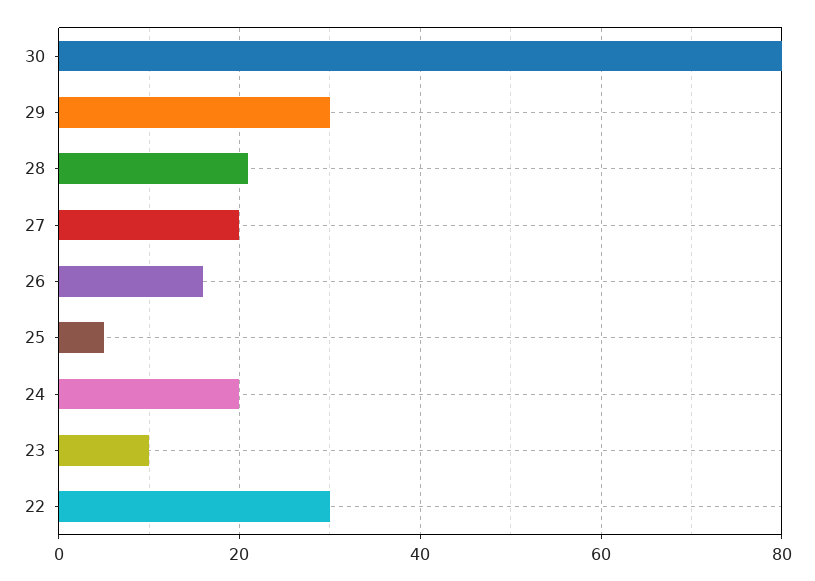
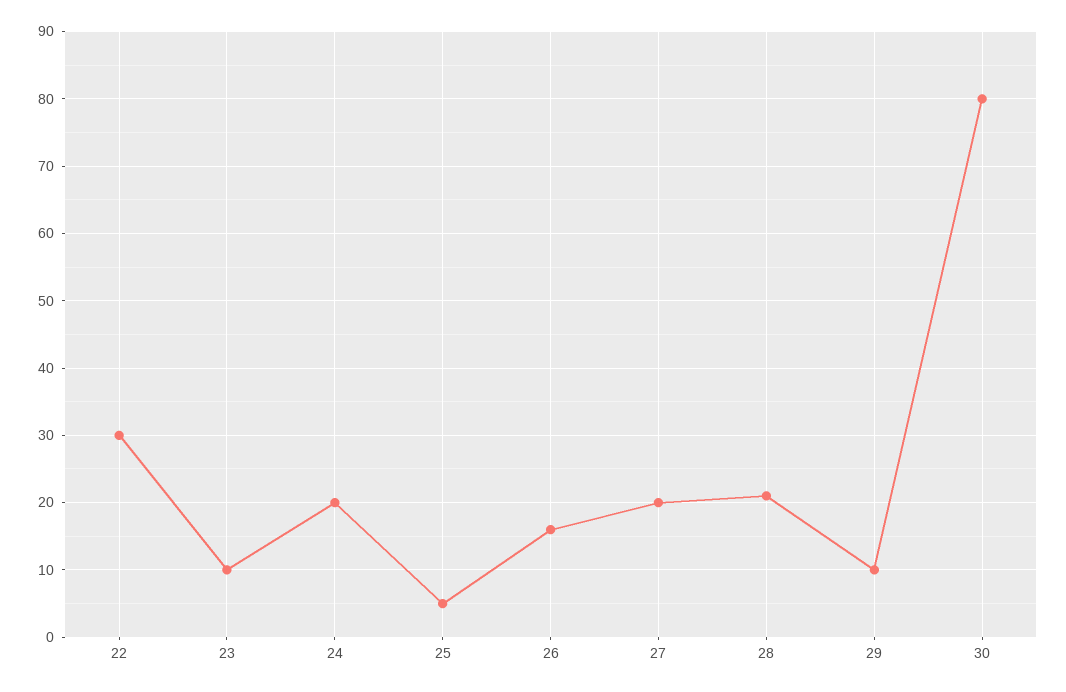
  {
    "30": 80,
-   "29": 30,
+   "29": 10,
    "28": 21,
    "27": 20,
    "26": 16,
    "25": 5,
    "24": 20,
    "23": 10,
    "22": 30
  }

